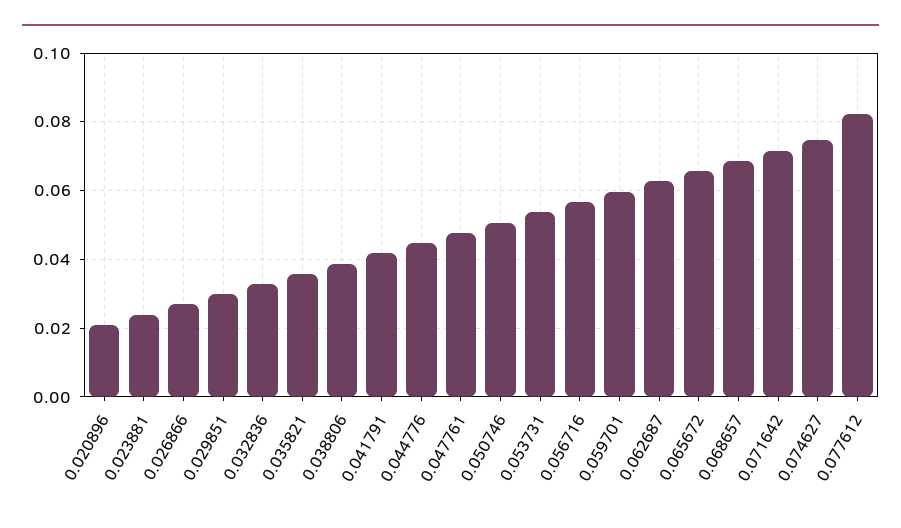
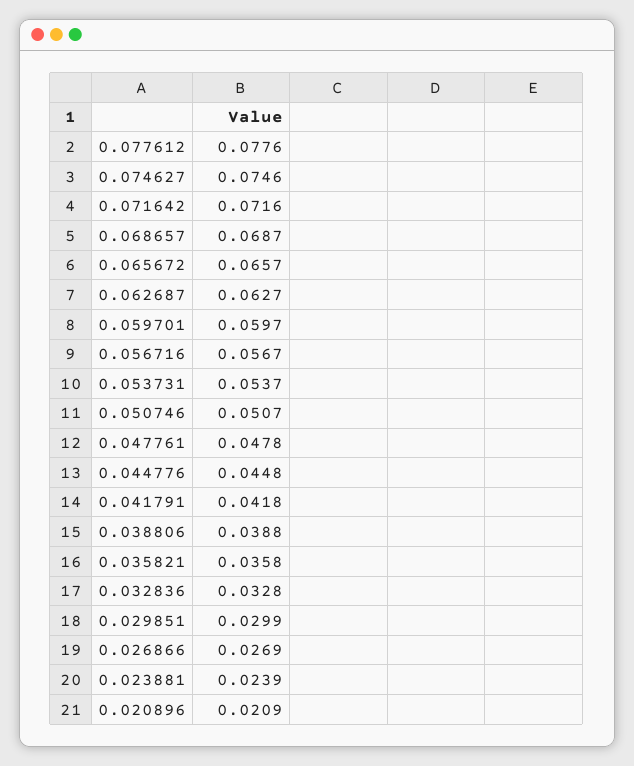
  {
    "0.020896": 0.0209,
    "0.023881": 0.0239,
    "0.026866": 0.0269,
    "0.029851": 0.0299,
    "0.032836": 0.0328,
    "0.035821": 0.0358,
    "0.038806": 0.0388,
    "0.041791": 0.0418,
    "0.044776": 0.0448,
    "0.047761": 0.0478,
    "0.050746": 0.0507,
    "0.053731": 0.0537,
    "0.056716": 0.0567,
    "0.059701": 0.0597,
    "0.062687": 0.0627,
    "0.065672": 0.0657,
    "0.068657": 0.0687,
    "0.071642": 0.0716,
    "0.074627": 0.0746,
-   "0.077612": 0.082
+   "0.077612": 0.0776
  }

